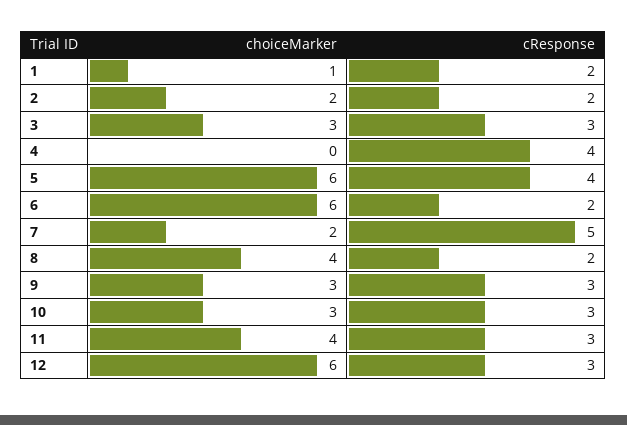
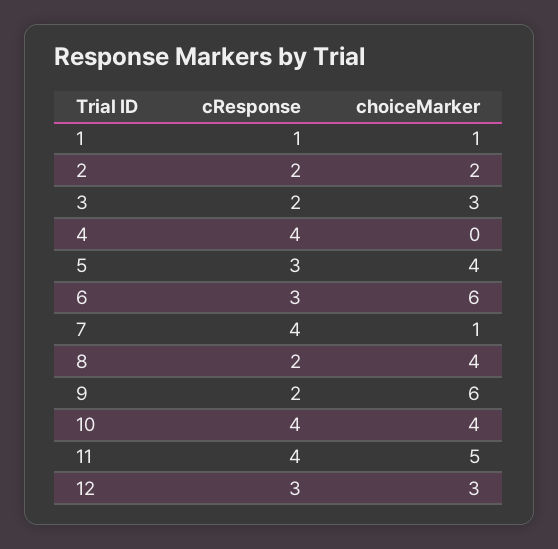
  {
    "choiceMarker": {
      "1": 1,
      "2": 2,
      "3": 3,
      "4": 0,
-     "5": 6,
+     "5": 4,
      "6": 6,
-     "7": 2,
+     "7": 1,
      "8": 4,
-     "9": 3,
+     "9": 6,
-     "10": 3,
+     "10": 4,
-     "11": 4,
+     "11": 5,
-     "12": 6
+     "12": 3
    },
    "cResponse": {
-     "1": 2,
+     "1": 1,
      "2": 2,
-     "3": 3,
+     "3": 2,
      "4": 4,
-     "5": 4,
+     "5": 3,
-     "6": 2,
+     "6": 3,
-     "7": 5,
+     "7": 4,
      "8": 2,
-     "9": 3,
+     "9": 2,
-     "10": 3,
+     "10": 4,
-     "11": 3,
+     "11": 4,
      "12": 3
    }
  }

